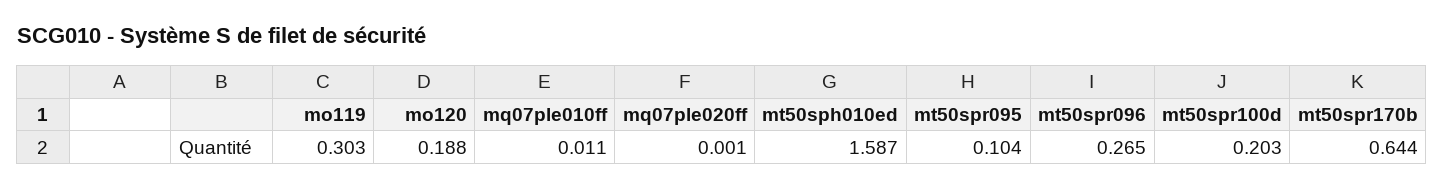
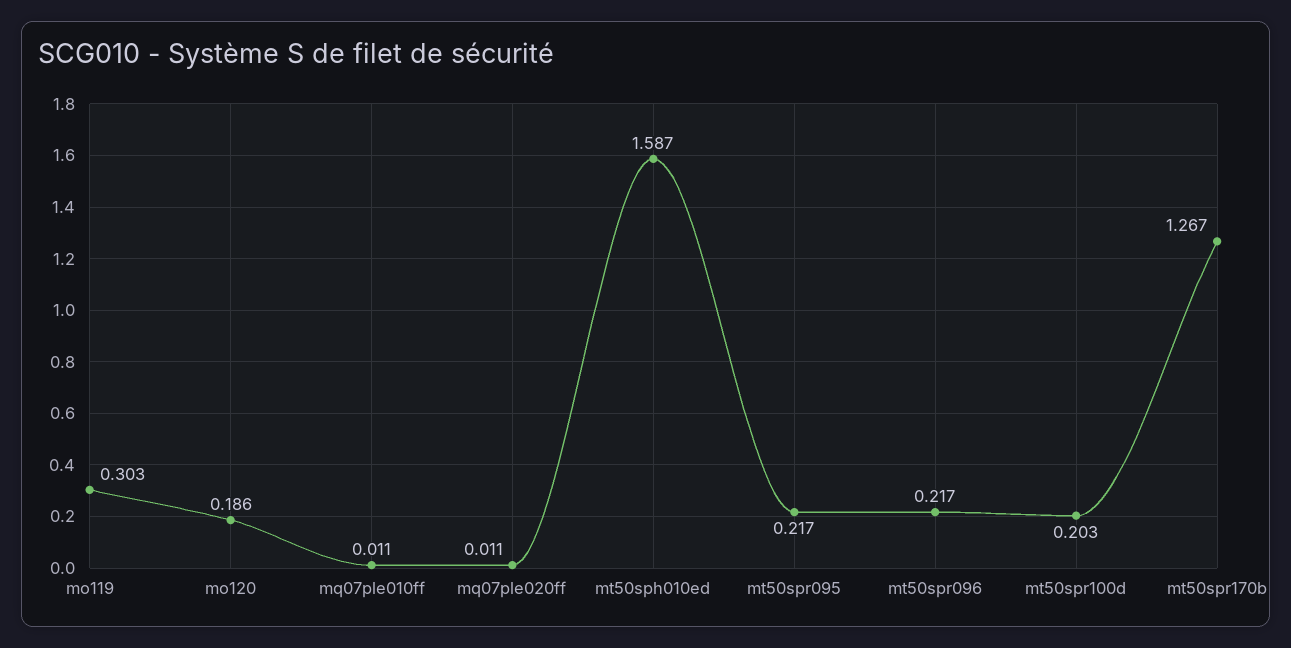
  {
    "mo119": 0.303,
-   "mo120": 0.188,
+   "mo120": 0.186,
    "mq07ple010ff": 0.011,
-   "mq07ple020ff": 0.001,
+   "mq07ple020ff": 0.011,
    "mt50sph010ed": 1.587,
-   "mt50spr095": 0.104,
+   "mt50spr095": 0.217,
-   "mt50spr096": 0.265,
+   "mt50spr096": 0.217,
    "mt50spr100d": 0.203,
-   "mt50spr170b": 0.644
+   "mt50spr170b": 1.267
  }

